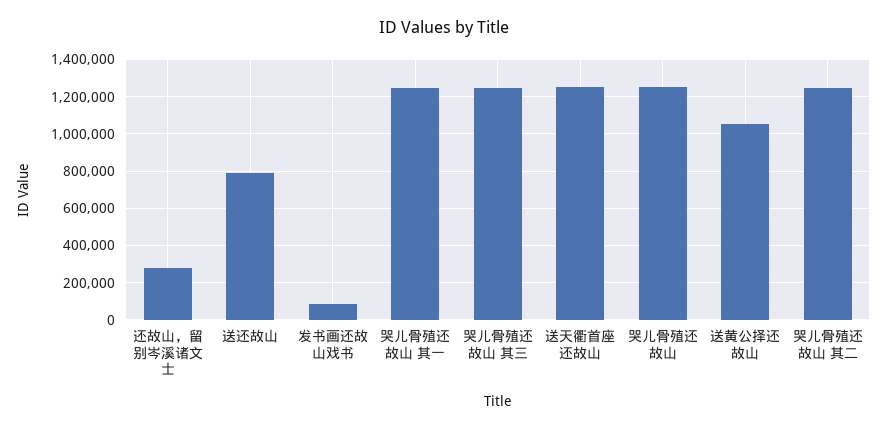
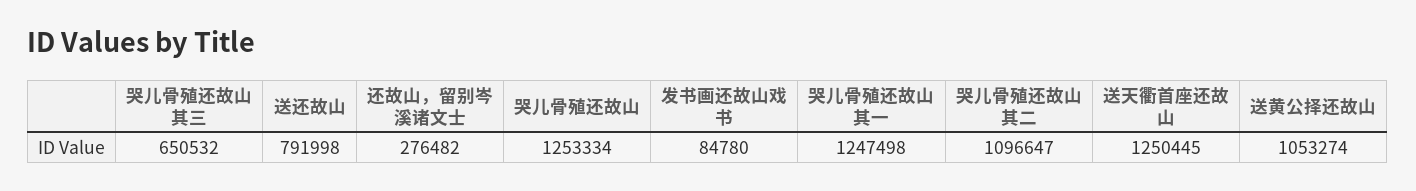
  {
    "还故山，留别岑溪诸文士": 276482,
    "送还故山": 791998,
    "发书画还故山戏书": 84780,
    "哭儿骨殖还故山 其一": 1247498,
-   "哭儿骨殖还故山 其三": 1250000,
+   "哭儿骨殖还故山 其三": 650532,
    "送天衢首座还故山": 1250445,
    "哭儿骨殖还故山": 1253334,
    "送黄公择还故山": 1053274,
-   "哭儿骨殖还故山 其二": 1250000
+   "哭儿骨殖还故山 其二": 1096647
  }

